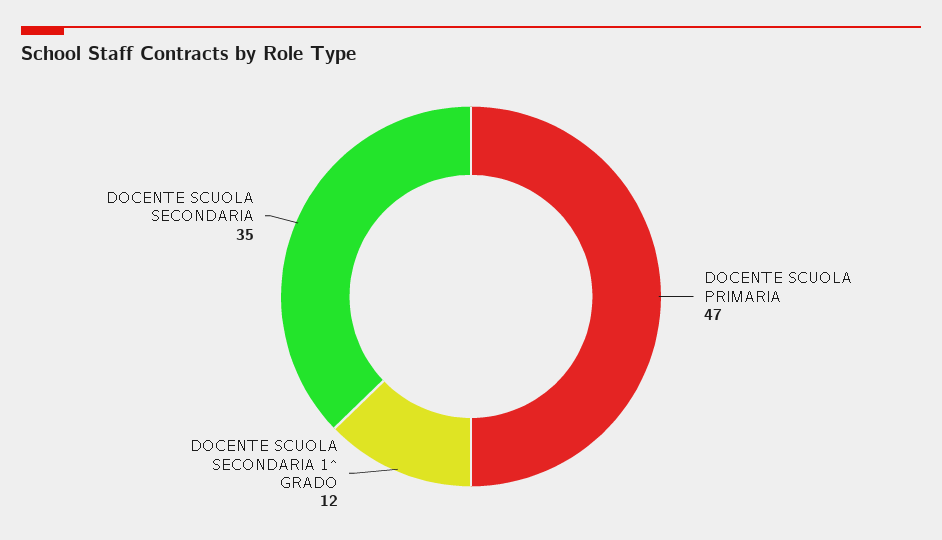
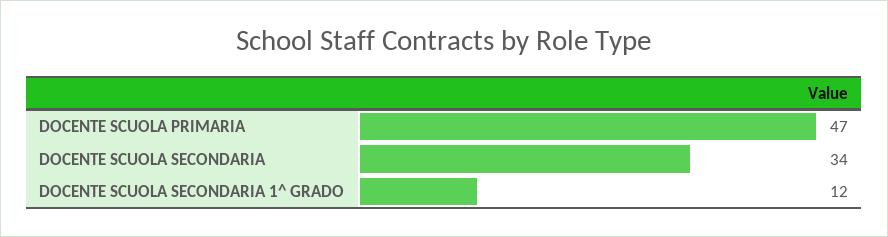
  {
    "DOCENTE SCUOLA PRIMARIA": 47,
    "DOCENTE SCUOLA SECONDARIA 1^ GRADO": 12,
-   "DOCENTE SCUOLA SECONDARIA": 35
+   "DOCENTE SCUOLA SECONDARIA": 34
  }

